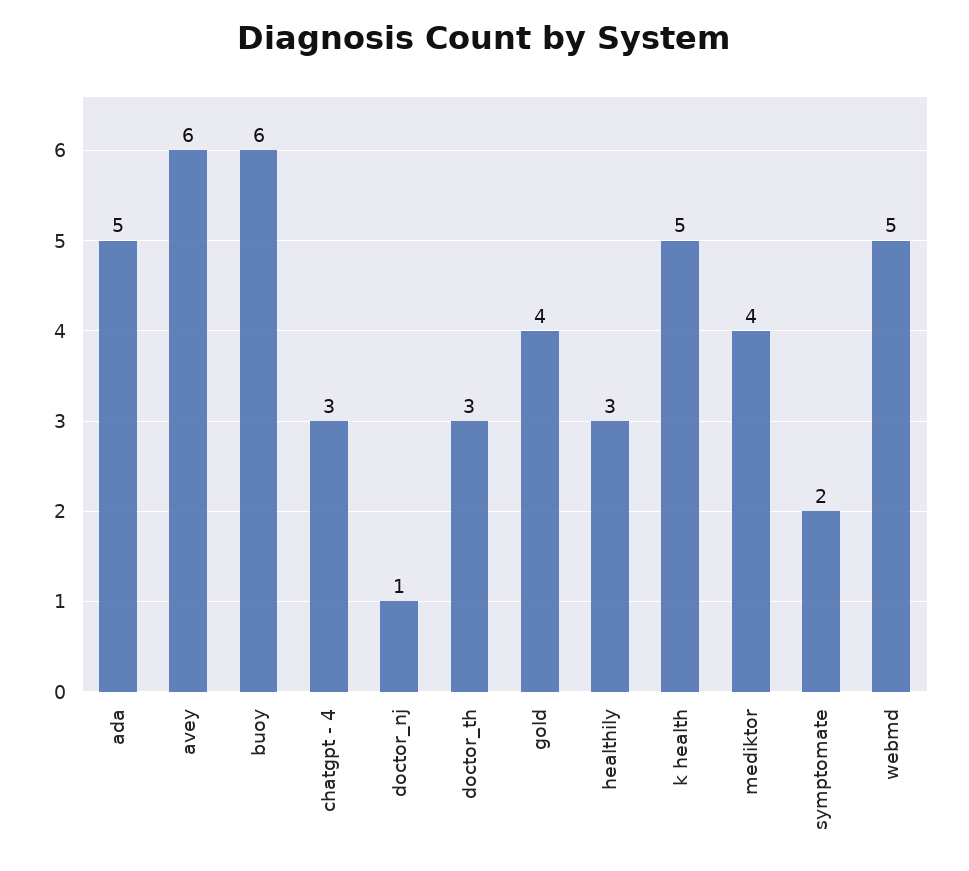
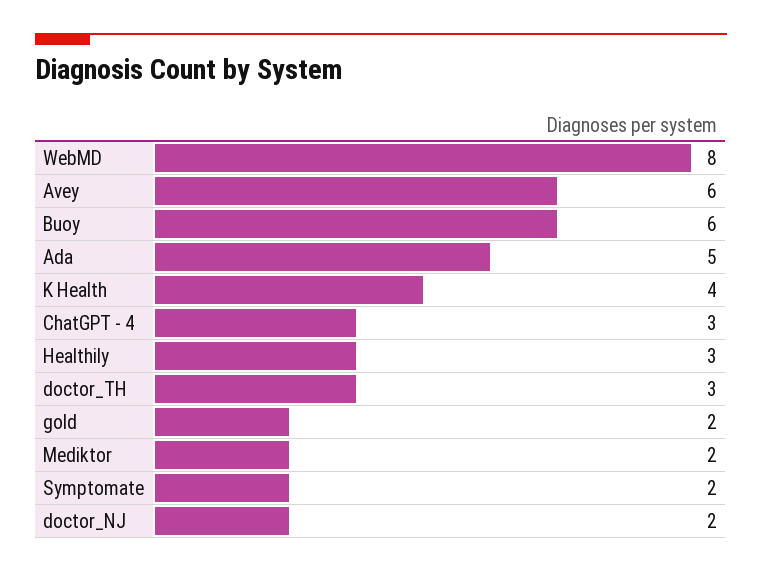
  {
    "ada": 5,
    "avey": 6,
    "buoy": 6,
    "chatgpt - 4": 3,
-   "doctor_nj": 1,
+   "doctor_nj": 2,
    "doctor_th": 3,
-   "gold": 4,
+   "gold": 2,
    "healthily": 3,
-   "k health": 5,
+   "k health": 4,
-   "mediktor": 4,
+   "mediktor": 2,
    "symptomate": 2,
-   "webmd": 5
+   "webmd": 8
  }

